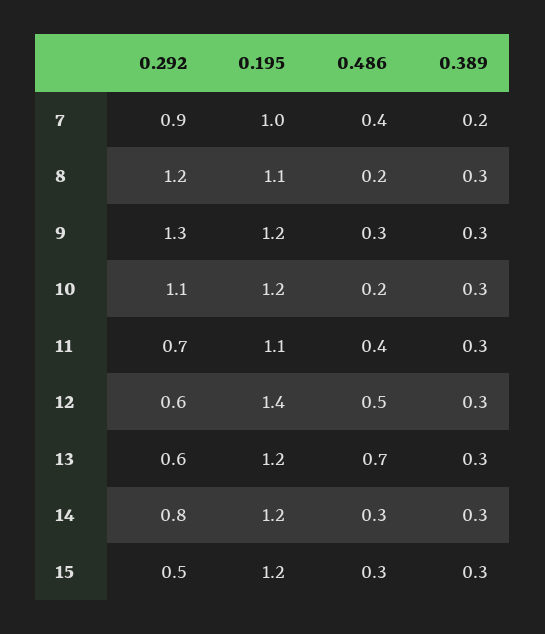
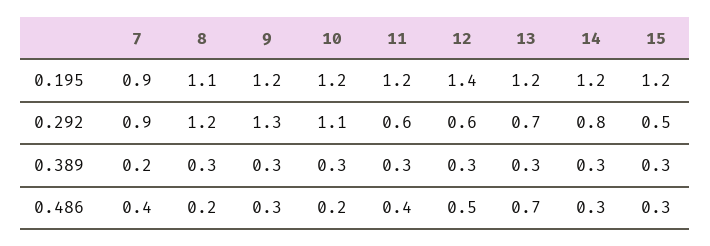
  {
    "0.292": {
      "7": 0.9,
      "8": 1.2,
      "9": 1.3,
      "10": 1.1,
-     "11": 0.7,
+     "11": 0.6,
      "12": 0.6,
-     "13": 0.6,
+     "13": 0.7,
      "14": 0.8,
      "15": 0.5
    },
    "0.195": {
-     "7": 1,
+     "7": 0.9,
      "8": 1.1,
      "9": 1.2,
      "10": 1.2,
-     "11": 1.1,
+     "11": 1.2,
      "12": 1.4,
      "13": 1.2,
      "14": 1.2,
      "15": 1.2
    },
    "0.486": {
      "7": 0.4,
      "8": 0.2,
      "9": 0.3,
      "10": 0.2,
      "11": 0.4,
      "12": 0.5,
      "13": 0.7,
      "14": 0.3,
      "15": 0.3
    },
    "0.389": {
      "7": 0.2,
      "8": 0.3,
      "9": 0.3,
      "10": 0.3,
      "11": 0.3,
      "12": 0.3,
      "13": 0.3,
      "14": 0.3,
      "15": 0.3
    }
  }

